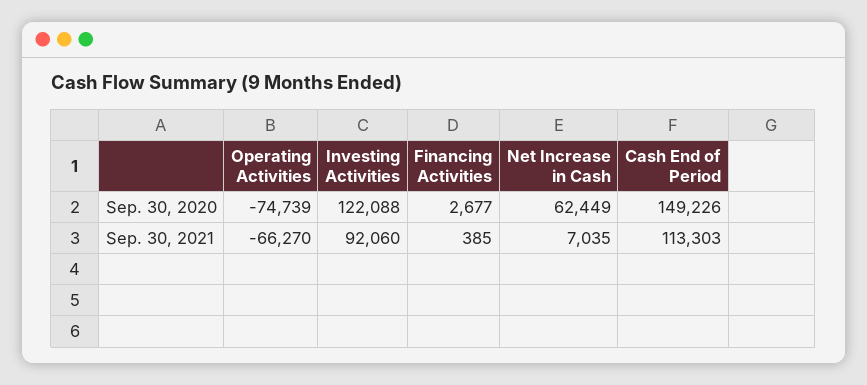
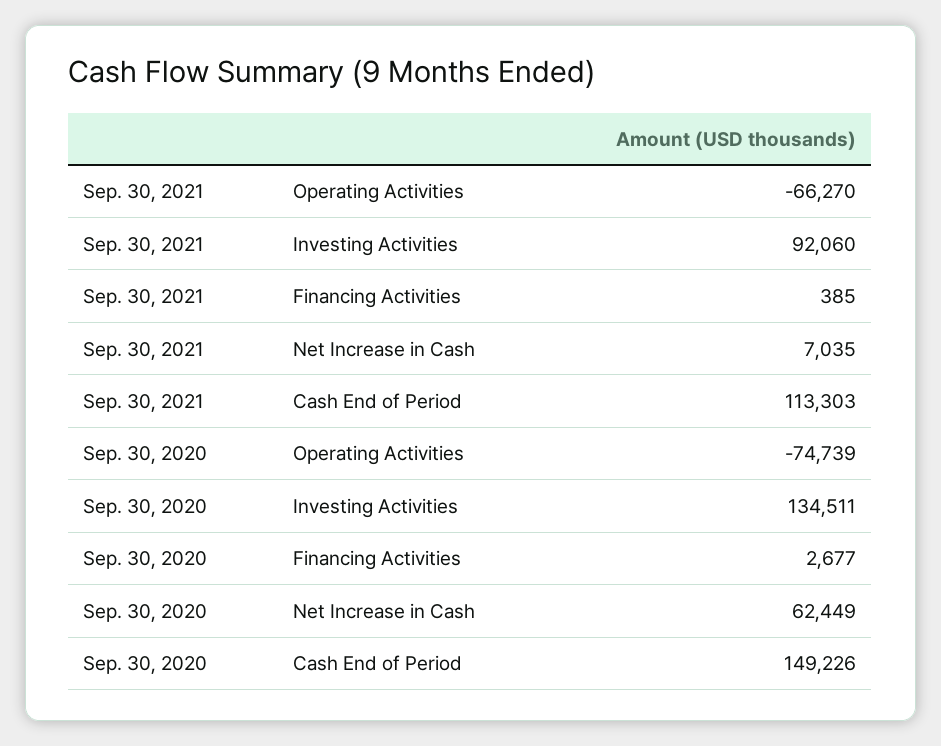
  {
    "Operating Activities": {
      "Sep. 30, 2020": -74739,
      "Sep. 30, 2021": -66270
    },
    "Investing Activities": {
-     "Sep. 30, 2020": 122088,
+     "Sep. 30, 2020": 134511,
      "Sep. 30, 2021": 92060
    },
    "Financing Activities": {
      "Sep. 30, 2020": 2677,
      "Sep. 30, 2021": 385
    },
    "Net Increase in Cash": {
      "Sep. 30, 2020": 62449,
      "Sep. 30, 2021": 7035
    },
    "Cash End of Period": {
      "Sep. 30, 2020": 149226,
      "Sep. 30, 2021": 113303
    }
  }

